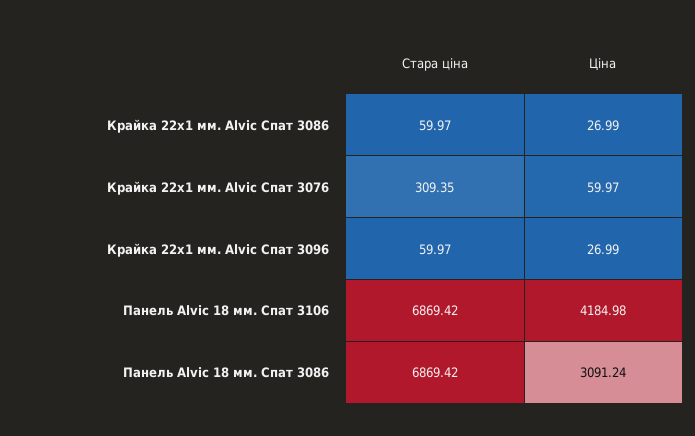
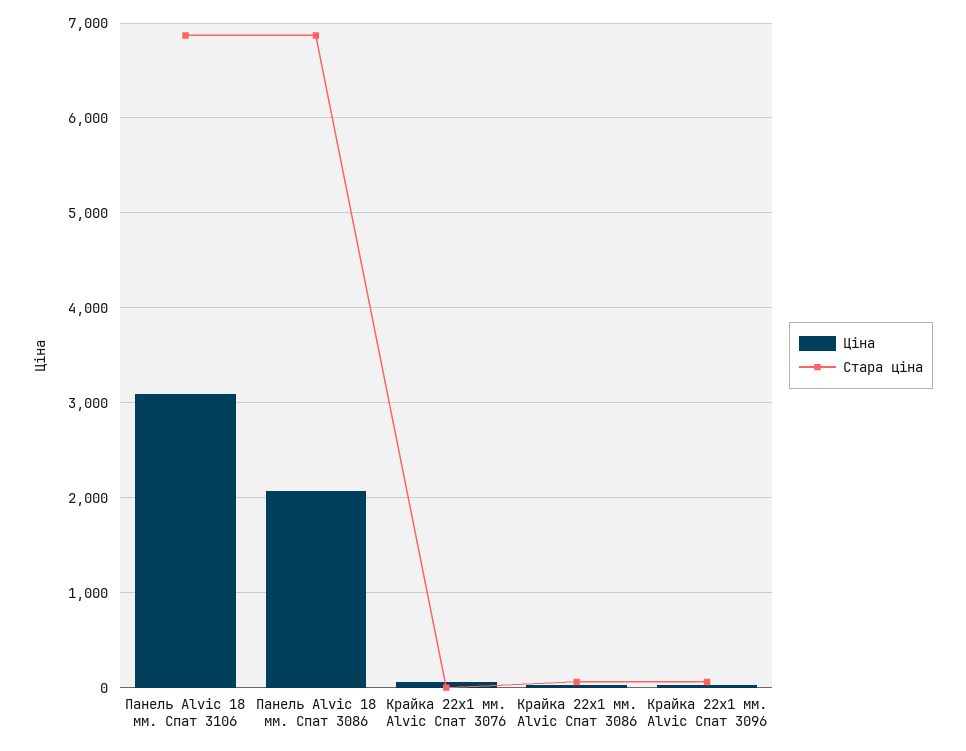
  {
    "Стара ціна": {
      "Крайка 22x1 мм. Alvic Спат 3086": 59.97,
-     "Крайка 22x1 мм. Alvic Спат 3076": 309.35,
+     "Крайка 22x1 мм. Alvic Спат 3076": 0,
      "Крайка 22x1 мм. Alvic Спат 3096": 59.97,
      "Панель Alvic 18 мм. Спат 3106": 6869.42,
      "Панель Alvic 18 мм. Спат 3086": 6869.42
    },
    "Ціна": {
      "Крайка 22x1 мм. Alvic Спат 3086": 26.99,
      "Крайка 22x1 мм. Alvic Спат 3076": 59.97,
      "Крайка 22x1 мм. Alvic Спат 3096": 26.99,
-     "Панель Alvic 18 мм. Спат 3106": 4184.98,
+     "Панель Alvic 18 мм. Спат 3106": 3100,
-     "Панель Alvic 18 мм. Спат 3086": 3091.24
+     "Панель Alvic 18 мм. Спат 3086": 2100
    }
  }

